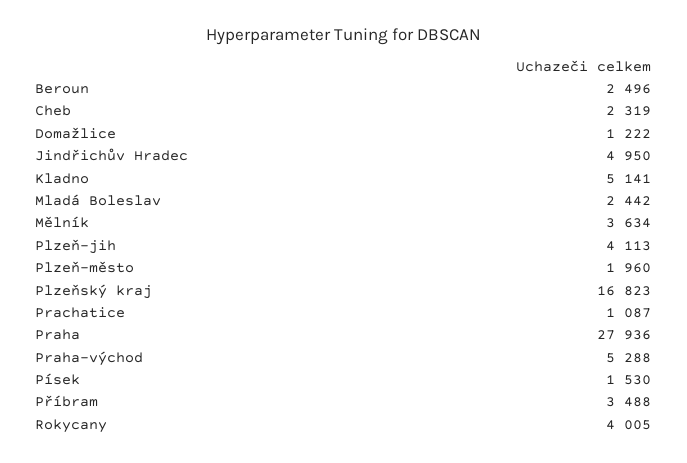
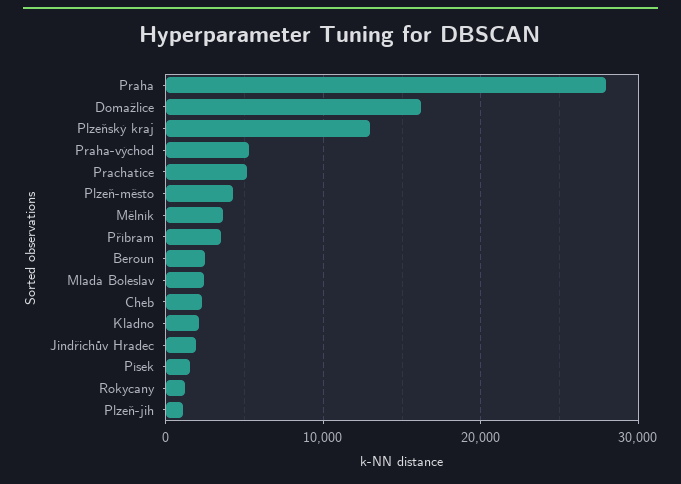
  {
    "Beroun": 2496,
    "Cheb": 2319,
-   "Domažlice": 1222,
+   "Domažlice": 16000,
-   "Jindřichův Hradec": 4950,
+   "Jindřichův Hradec": 2000,
-   "Kladno": 5141,
+   "Kladno": 2000,
    "Mladá Boleslav": 2442,
    "Mělník": 3634,
-   "Plzeň-jih": 4113,
+   "Plzeň-jih": 1000,
-   "Plzeň-město": 1960,
+   "Plzeň-město": 4000,
-   "Plzeňský kraj": 16823,
+   "Plzeňský kraj": 13000,
-   "Prachatice": 1087,
+   "Prachatice": 5000,
    "Praha": 27936,
    "Praha-východ": 5288,
    "Písek": 1530,
    "Příbram": 3488,
-   "Rokycany": 4005
+   "Rokycany": 1000
  }

